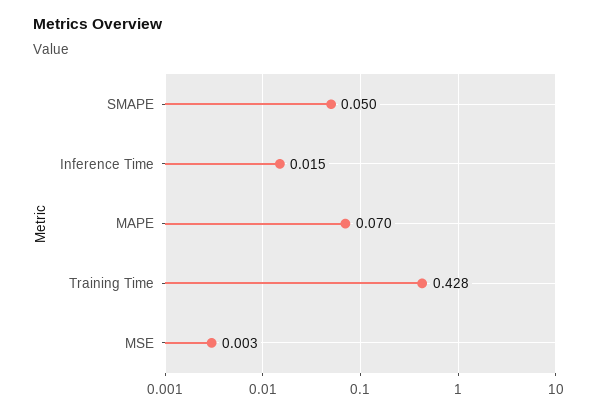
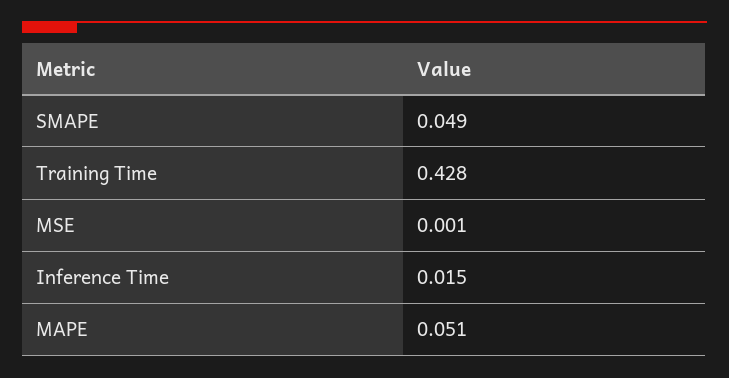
  {
-   "SMAPE": 0.05,
+   "SMAPE": 0.049,
    "Inference Time": 0.015,
-   "MAPE": 0.07,
+   "MAPE": 0.051,
    "Training Time": 0.428,
-   "MSE": 0.003
+   "MSE": 0.001
  }

